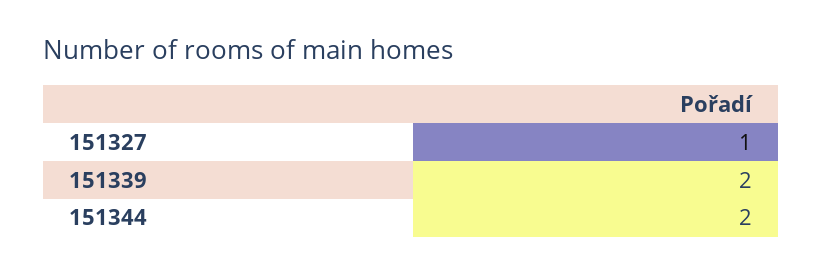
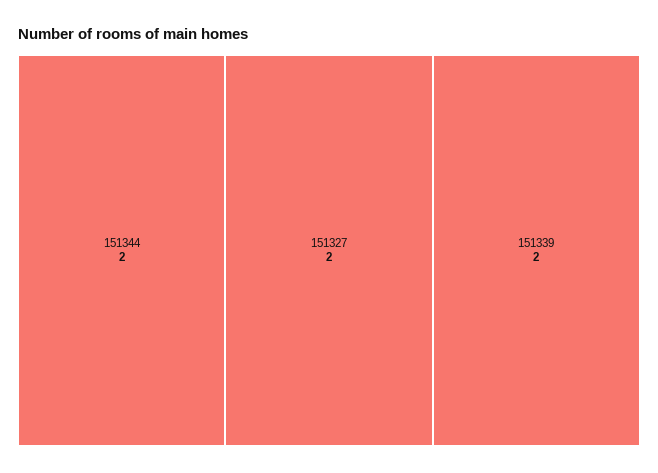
  {
-   "151327": 1,
+   "151327": 2,
    "151339": 2,
    "151344": 2
  }

